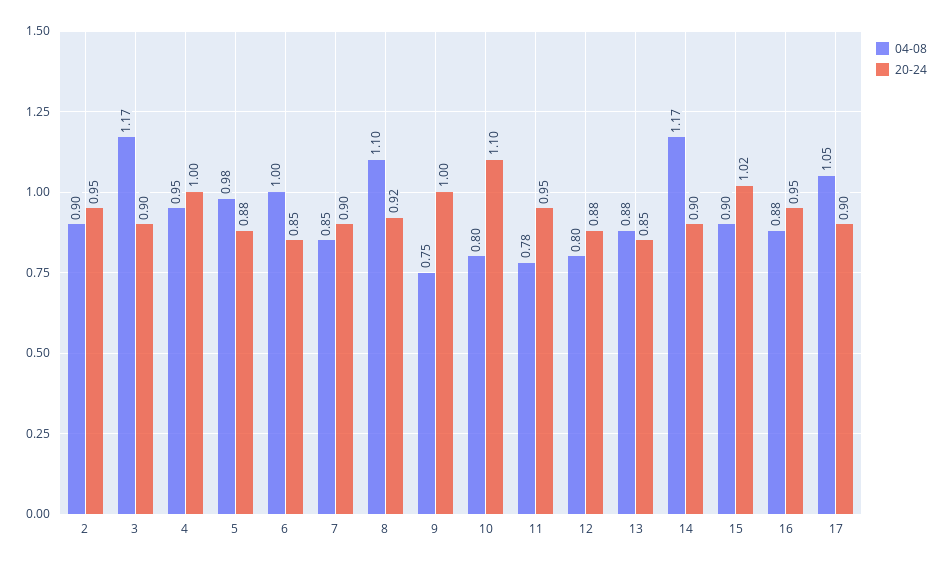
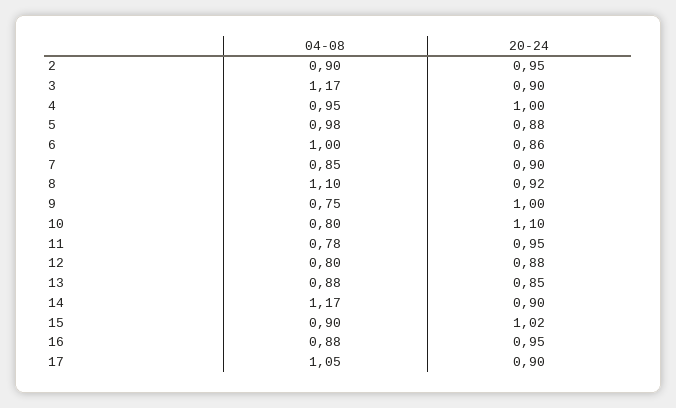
  {
    "04-08": {
      "2": 0.9,
      "3": 1.17,
      "4": 0.95,
      "5": 0.98,
      "6": 1,
      "7": 0.85,
      "8": 1.1,
      "9": 0.75,
      "10": 0.8,
      "11": 0.78,
      "12": 0.8,
      "13": 0.88,
      "14": 1.17,
      "15": 0.9,
      "16": 0.88,
      "17": 1.05
    },
    "20-24": {
      "2": 0.95,
      "3": 0.9,
      "4": 1,
      "5": 0.88,
-     "6": 0.85,
+     "6": 0.86,
      "7": 0.9,
      "8": 0.92,
      "9": 1,
      "10": 1.1,
      "11": 0.95,
      "12": 0.88,
      "13": 0.85,
      "14": 0.9,
      "15": 1.02,
      "16": 0.95,
      "17": 0.9
    }
  }

